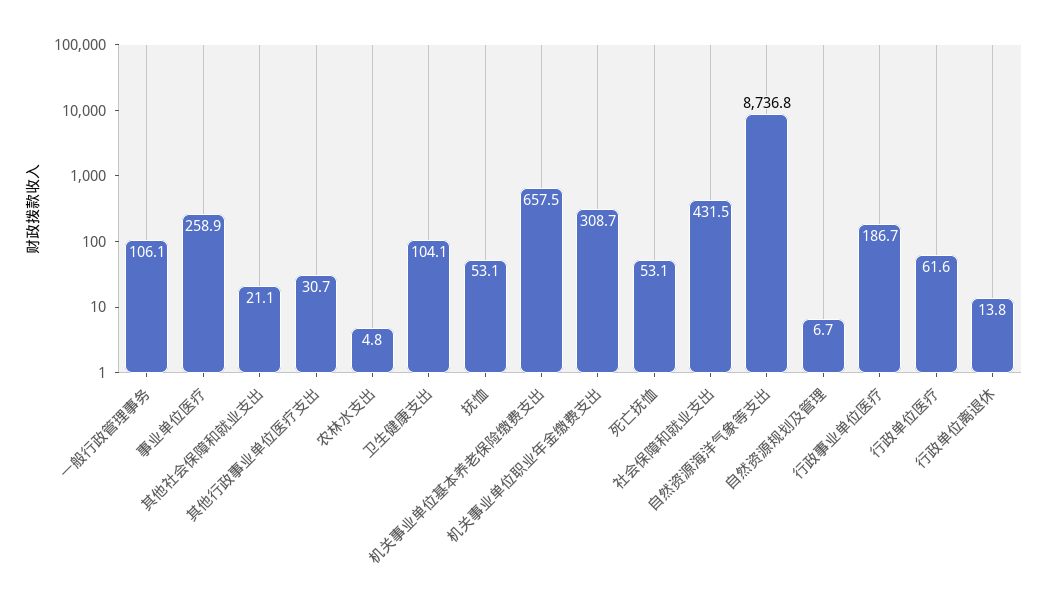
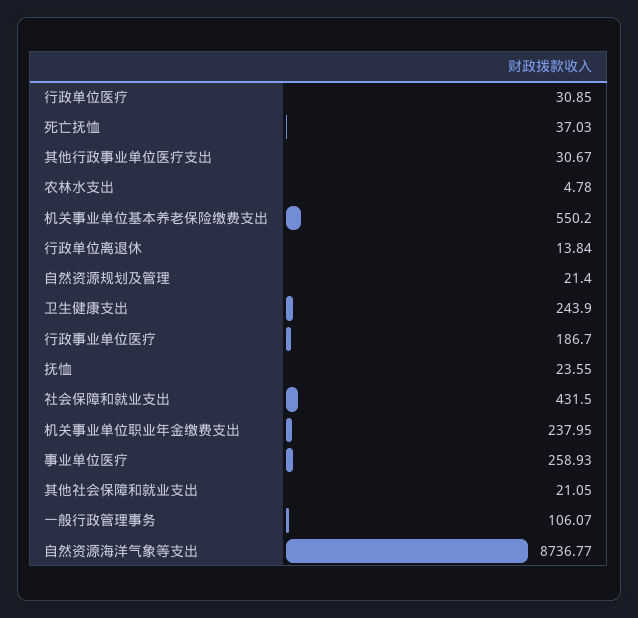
  {
    "一般行政管理事务": 106.07,
    "事业单位医疗": 258.93,
    "其他社会保障和就业支出": 21.05,
    "其他行政事业单位医疗支出": 30.67,
    "农林水支出": 4.78,
-   "卫生健康支出": 104.1,
+   "卫生健康支出": 243.9,
-   "抚恤": 53.1,
+   "抚恤": 23.55,
-   "机关事业单位基本养老保险缴费支出": 657.5,
+   "机关事业单位基本养老保险缴费支出": 550.2,
-   "机关事业单位职业年金缴费支出": 308.7,
+   "机关事业单位职业年金缴费支出": 237.95,
-   "死亡抚恤": 53.1,
+   "死亡抚恤": 37.03,
    "社会保障和就业支出": 431.5,
    "自然资源海洋气象等支出": 8736.77,
-   "自然资源规划及管理": 6.7,
+   "自然资源规划及管理": 21.4,
    "行政事业单位医疗": 186.7,
-   "行政单位医疗": 61.6,
+   "行政单位医疗": 30.85,
    "行政单位离退休": 13.84
  }

